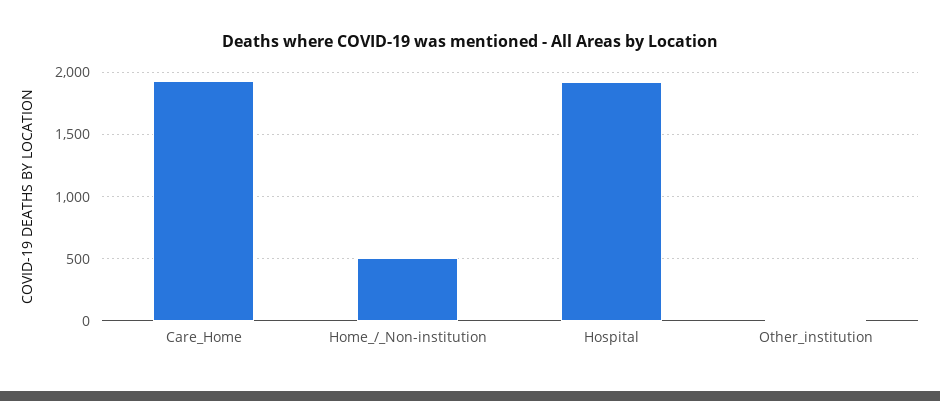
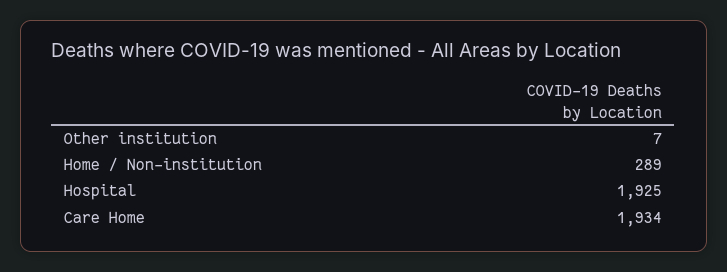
  {
    "Care_Home": 1934,
-   "Home_/_Non-institution": 500,
+   "Home_/_Non-institution": 289,
    "Hospital": 1925,
    "Other_institution": 7
  }

